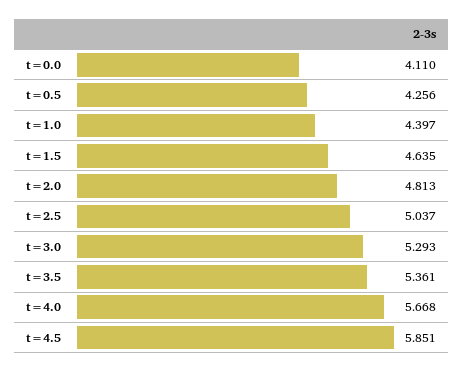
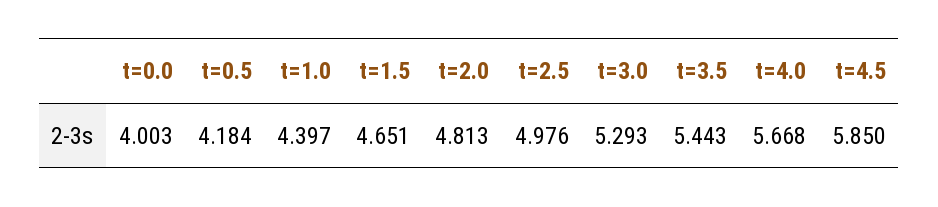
  {
-   "t=0.0": 4.11,
+   "t=0.0": 4.003,
-   "t=0.5": 4.256,
+   "t=0.5": 4.184,
    "t=1.0": 4.397,
-   "t=1.5": 4.635,
+   "t=1.5": 4.651,
    "t=2.0": 4.813,
-   "t=2.5": 5.037,
+   "t=2.5": 4.976,
    "t=3.0": 5.293,
-   "t=3.5": 5.361,
+   "t=3.5": 5.443,
    "t=4.0": 5.668,
-   "t=4.5": 5.851
+   "t=4.5": 5.85
  }

